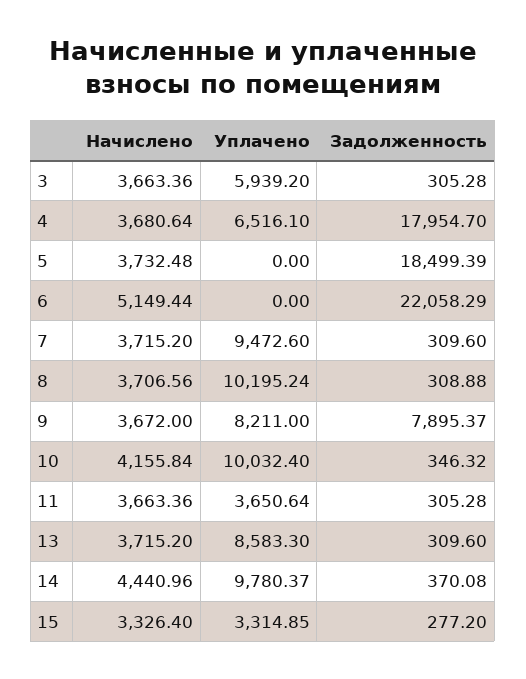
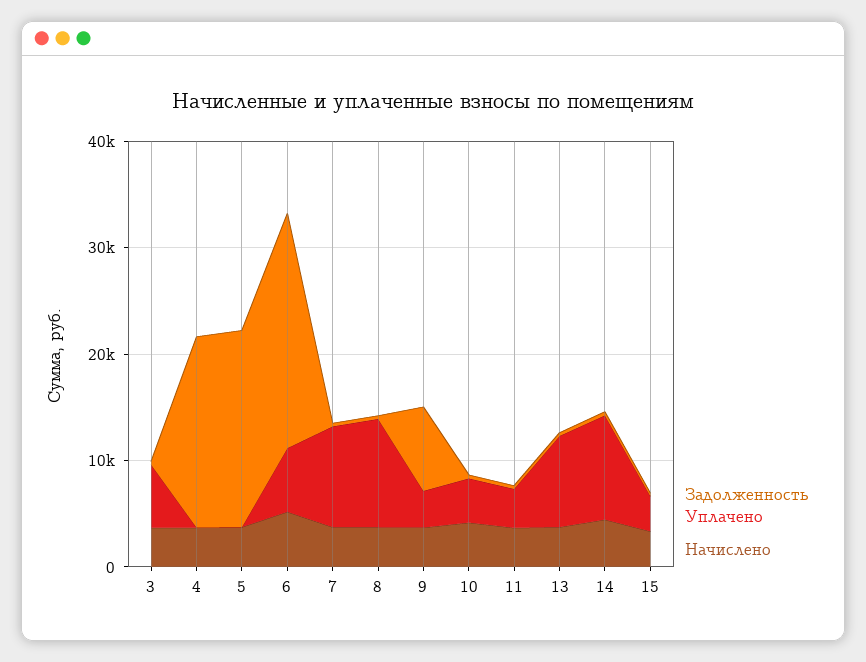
  {
    "Начислено": {
      "3": 3663.36,
      "4": 3680.64,
      "5": 3732.48,
      "6": 5149.44,
      "7": 3715.2,
      "8": 3706.56,
      "9": 3672,
      "10": 4155.84,
      "11": 3663.36,
      "13": 3715.2,
      "14": 4440.96,
      "15": 3326.4
    },
    "Уплачено": {
      "3": 5939.2,
-     "4": 6516.1,
+     "4": 0,
      "5": 0,
-     "6": 0,
+     "6": 6000,
      "7": 9472.6,
      "8": 10195.24,
-     "9": 8211,
+     "9": 4000,
-     "10": 10032.4,
+     "10": 4000,
      "11": 3650.64,
      "13": 8583.3,
      "14": 9780.37,
      "15": 3314.85
    },
    "Задолженность": {
      "3": 305.28,
      "4": 17954.7,
      "5": 18499.39,
      "6": 22058.29,
      "7": 309.6,
      "8": 308.88,
      "9": 7895.37,
      "10": 346.32,
      "11": 305.28,
      "13": 309.6,
      "14": 370.08,
      "15": 277.2
    }
  }

